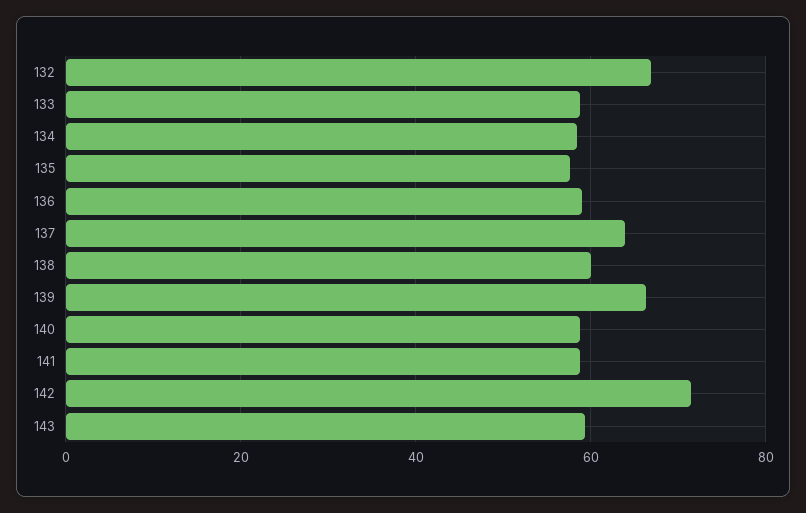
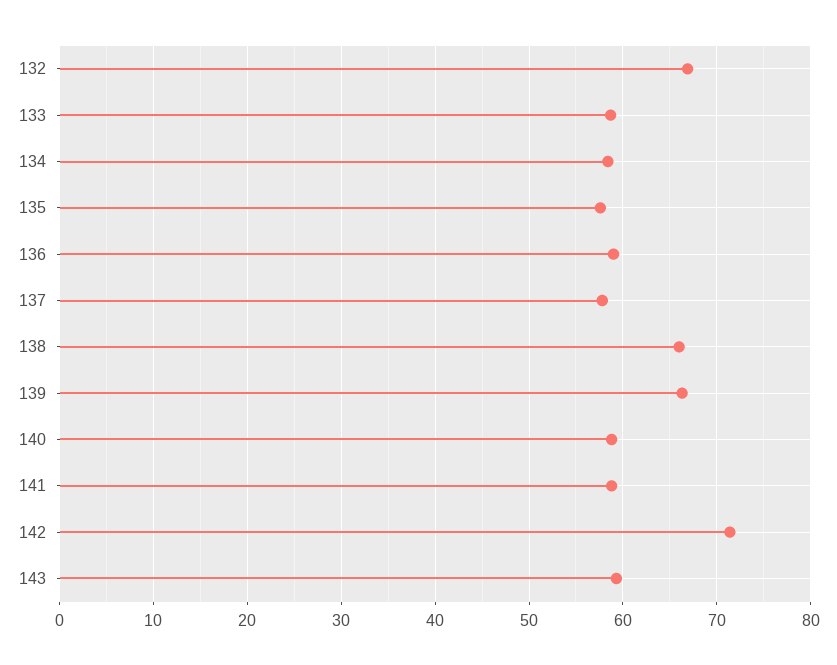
  {
    "132": 67,
    "133": 59,
    "134": 58,
    "135": 58,
    "136": 59,
-   "137": 64,
+   "137": 58,
-   "138": 60,
+   "138": 66,
    "139": 66,
    "140": 59,
    "141": 59,
    "142": 71,
    "143": 59
  }

